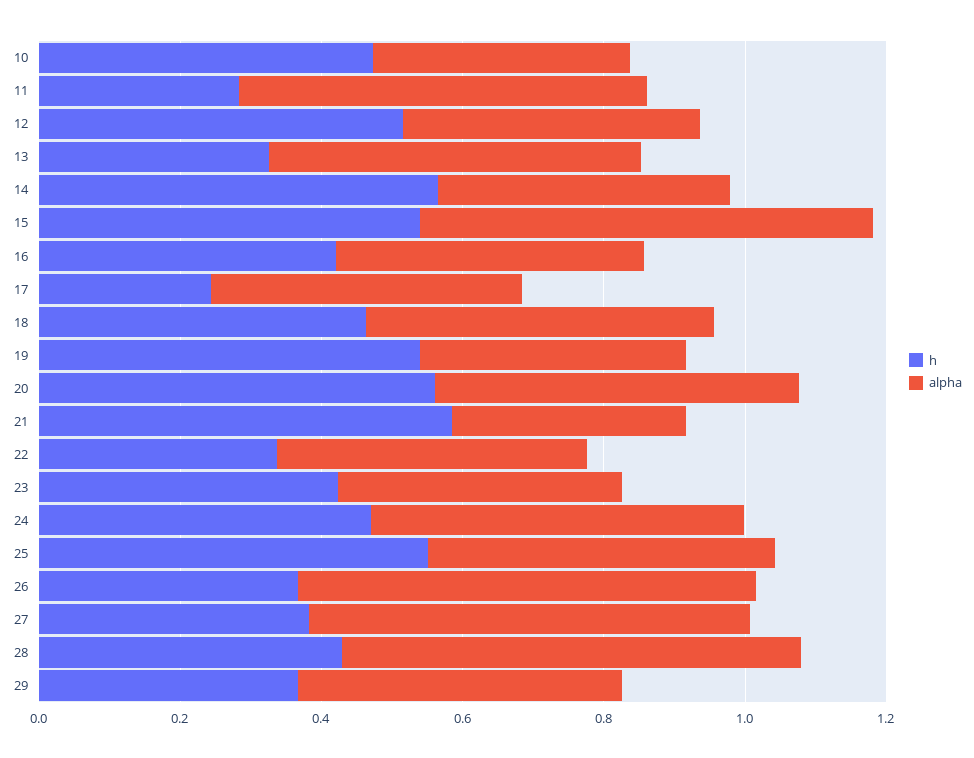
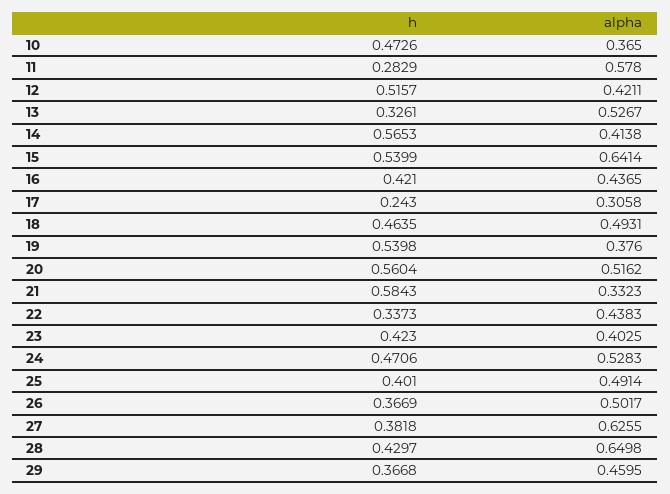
  {
    "h": {
      "10": 0.4726,
      "11": 0.2829,
      "12": 0.5157,
      "13": 0.3261,
      "14": 0.5653,
      "15": 0.5399,
      "16": 0.421,
      "17": 0.243,
      "18": 0.4635,
      "19": 0.5398,
      "20": 0.5604,
      "21": 0.5843,
      "22": 0.3373,
      "23": 0.423,
      "24": 0.4706,
-     "25": 0.55,
+     "25": 0.401,
      "26": 0.3669,
      "27": 0.3818,
      "28": 0.4297,
      "29": 0.3668
    },
    "alpha": {
      "10": 0.365,
      "11": 0.578,
      "12": 0.4211,
      "13": 0.5267,
      "14": 0.4138,
      "15": 0.6414,
      "16": 0.4365,
-     "17": 0.45,
+     "17": 0.3058,
      "18": 0.4931,
      "19": 0.376,
      "20": 0.5162,
      "21": 0.3323,
      "22": 0.4383,
      "23": 0.4025,
      "24": 0.5283,
      "25": 0.4914,
-     "26": 0.65,
+     "26": 0.5017,
      "27": 0.6255,
      "28": 0.6498,
      "29": 0.4595
    }
  }

